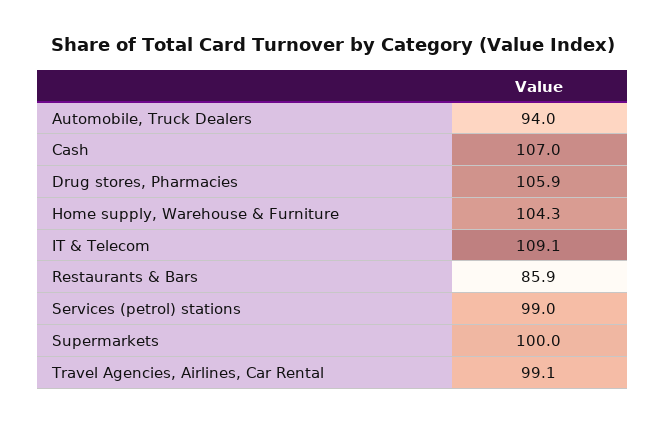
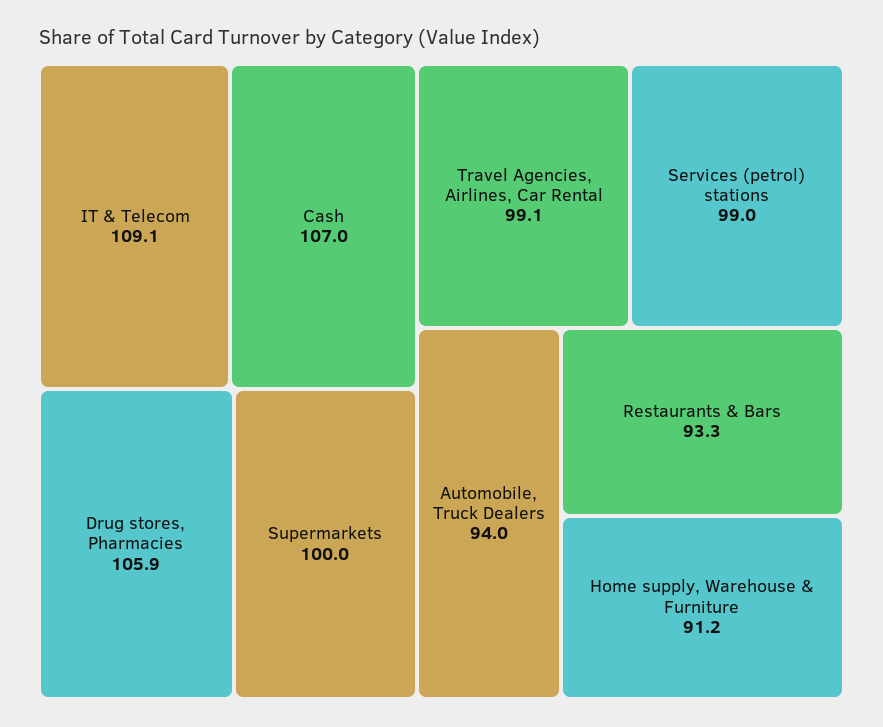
  {
    "Automobile, Truck Dealers": 94,
    "Cash": 107,
    "Drug stores, Pharmacies": 105.9,
-   "Home supply, Warehouse & Furniture": 104.3,
+   "Home supply, Warehouse & Furniture": 91.2,
    "IT & Telecom": 109.1,
-   "Restaurants & Bars": 85.9,
+   "Restaurants & Bars": 93.3,
    "Services (petrol) stations": 99,
    "Supermarkets": 100,
    "Travel Agencies, Airlines, Car Rental": 99.1
  }

